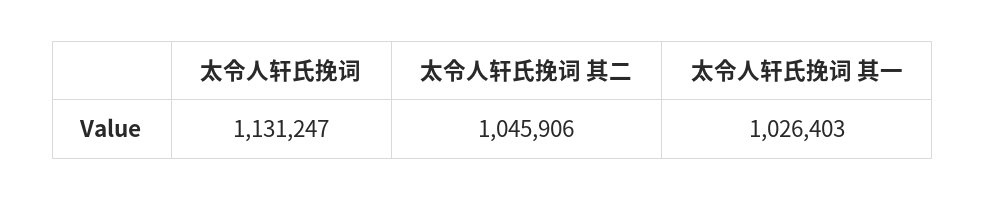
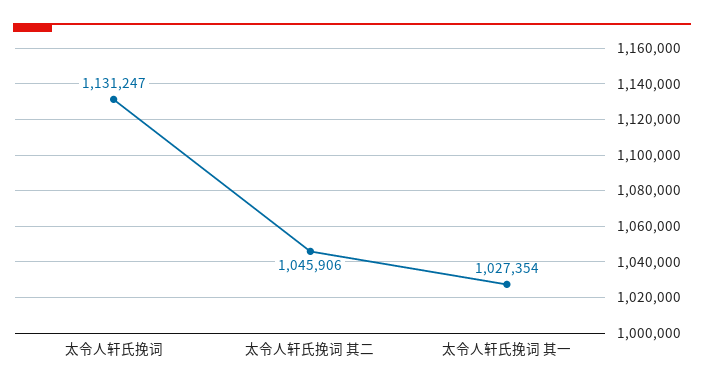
  {
    "太令人轩氏挽词": 1131247,
    "太令人轩氏挽词 其二": 1045906,
-   "太令人轩氏挽词 其一": 1026403
+   "太令人轩氏挽词 其一": 1027354
  }

